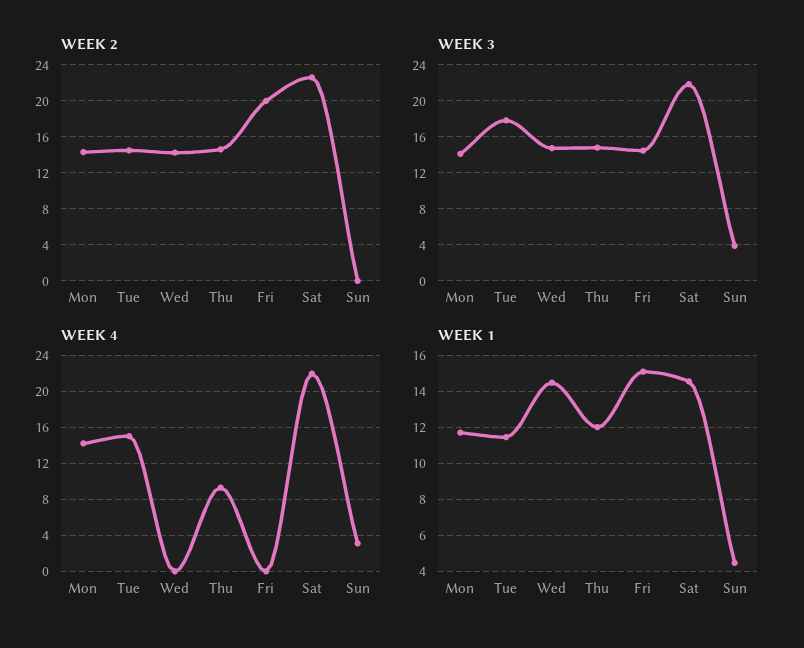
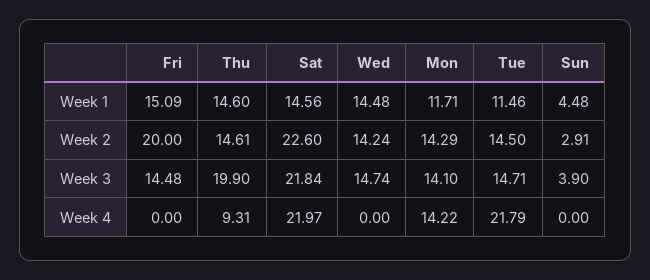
  {
    "WEEK 2": {
      "Mon": 14.29,
      "Tue": 14.5,
      "Wed": 14.24,
      "Thu": 14.61,
      "Fri": 20,
      "Sat": 22.6,
-     "Sun": 0
+     "Sun": 2.91
    },
    "WEEK 3": {
      "Mon": 14.1,
-     "Tue": 18,
+     "Tue": 14.71,
      "Wed": 14.74,
-     "Thu": 15,
+     "Thu": 19.9,
      "Fri": 14.48,
      "Sat": 21.84,
      "Sun": 3.9
    },
    "WEEK 4": {
      "Mon": 14.22,
-     "Tue": 15,
+     "Tue": 21.79,
      "Wed": 0,
      "Thu": 9.31,
      "Fri": 0,
      "Sat": 21.97,
-     "Sun": 3
+     "Sun": 0
    },
    "WEEK 1": {
      "Mon": 11.71,
      "Tue": 11.46,
      "Wed": 14.48,
-     "Thu": 12,
+     "Thu": 14.6,
      "Fri": 15.09,
      "Sat": 14.56,
      "Sun": 4.48
    }
  }

